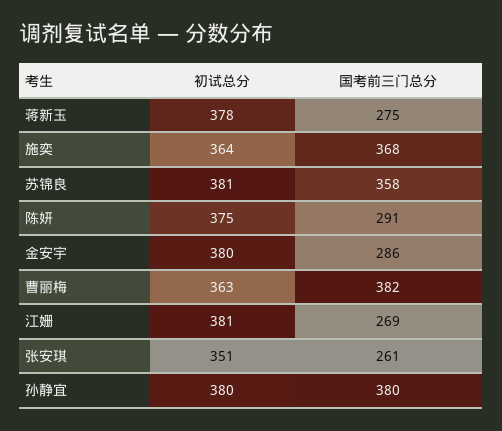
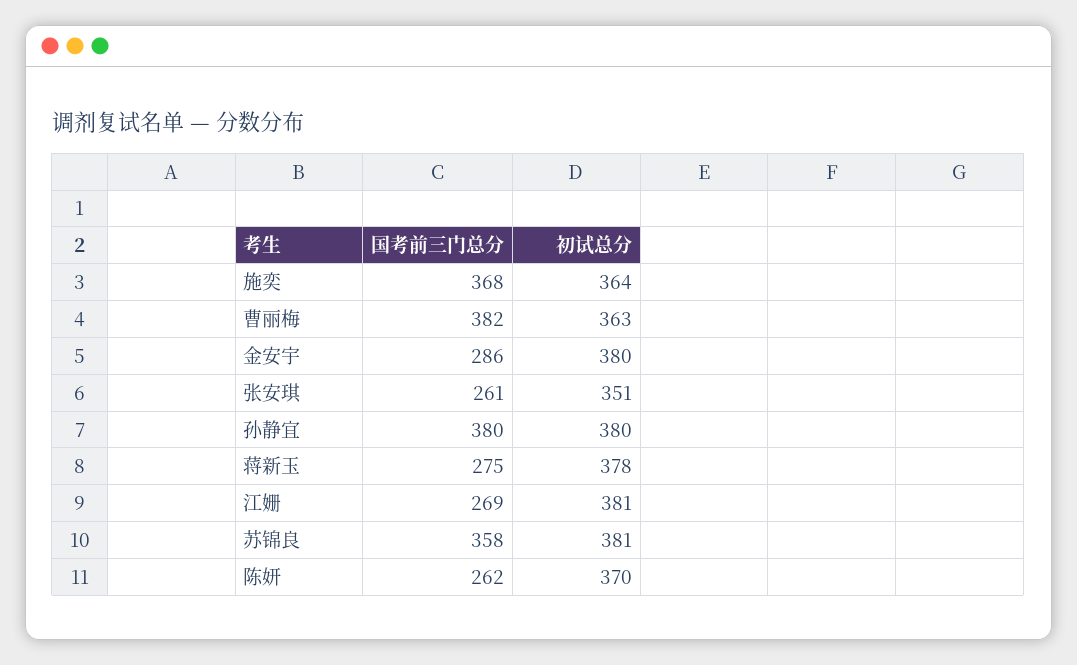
  {
    "初试总分": {
      "蒋新玉": 378,
      "施奕": 364,
      "苏锦良": 381,
-     "陈妍": 375,
+     "陈妍": 370,
      "金安宇": 380,
      "曹丽梅": 363,
      "江姗": 381,
      "张安琪": 351,
      "孙静宜": 380
    },
    "国考前三门总分": {
      "蒋新玉": 275,
      "施奕": 368,
      "苏锦良": 358,
-     "陈妍": 291,
+     "陈妍": 262,
      "金安宇": 286,
      "曹丽梅": 382,
      "江姗": 269,
      "张安琪": 261,
      "孙静宜": 380
    }
  }

